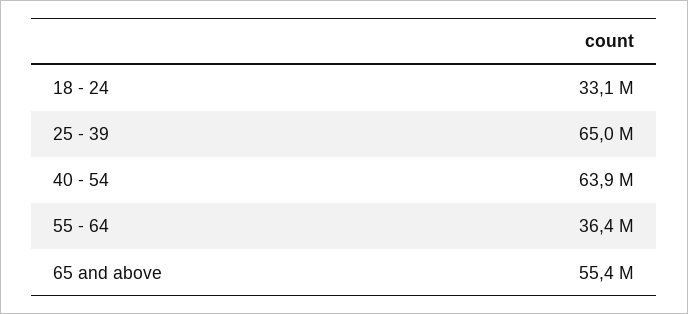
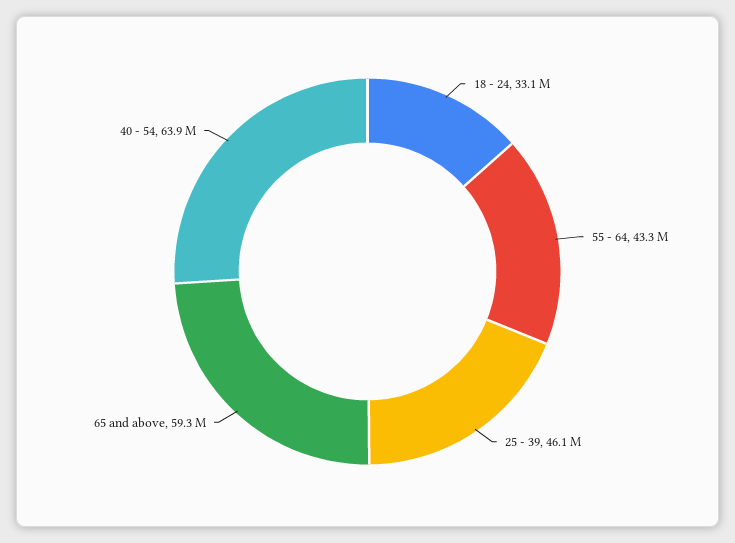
  {
    "18 - 24": 33100000,
-   "25 - 39": 65000000,
+   "25 - 39": 46100000,
    "40 - 54": 63900000,
-   "55 - 64": 36400000,
+   "55 - 64": 43300000,
-   "65 and above": 55400000
+   "65 and above": 59300000
  }

